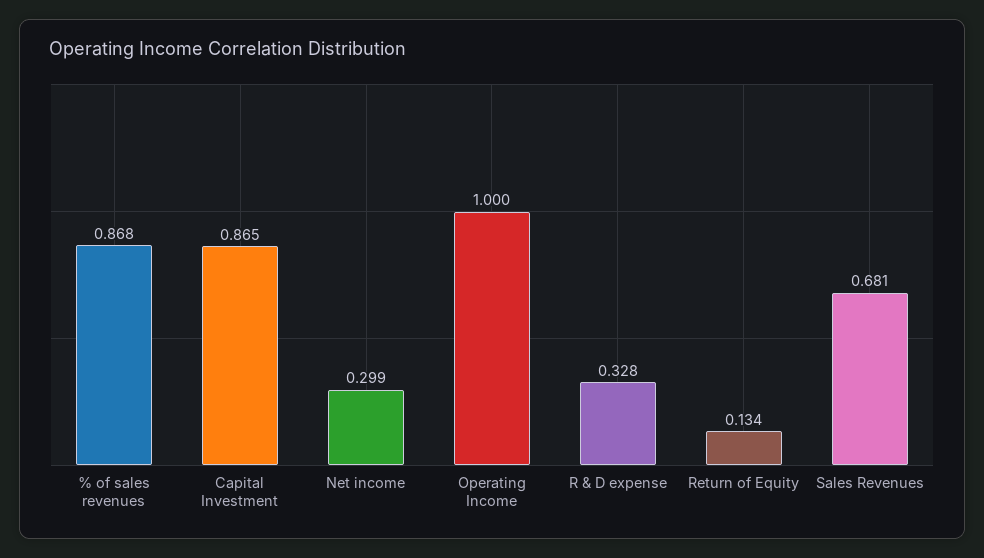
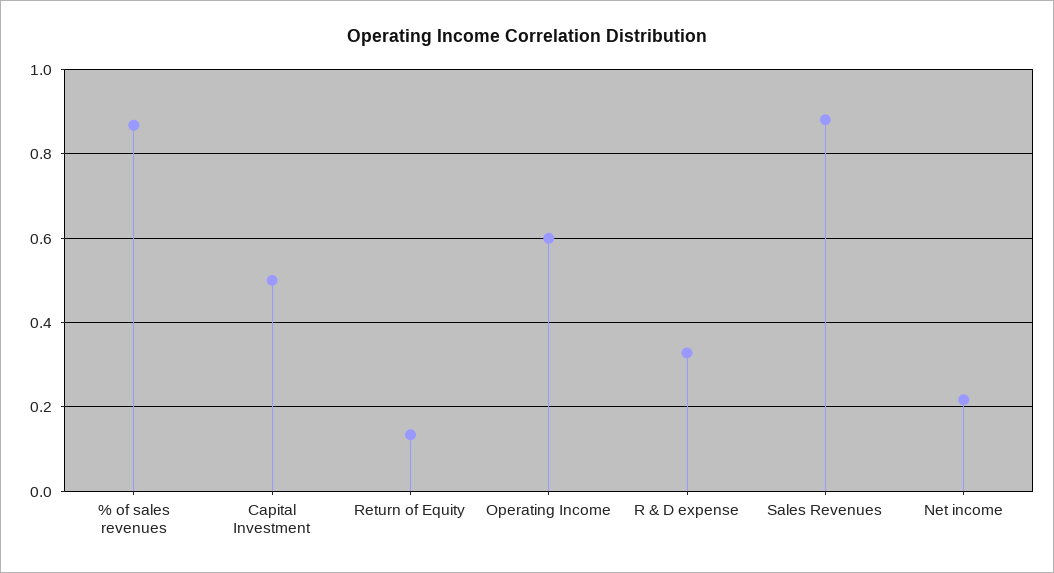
  {
    "% of sales revenues": 0.868,
-   "Capital Investment": 0.865,
+   "Capital Investment": 0.5,
-   "Net income": 0.299,
+   "Net income": 0.22,
-   "Operating Income": 1,
+   "Operating Income": 0.6,
    "R & D expense": 0.328,
    "Return of Equity": 0.134,
-   "Sales Revenues": 0.681
+   "Sales Revenues": 0.88
  }

